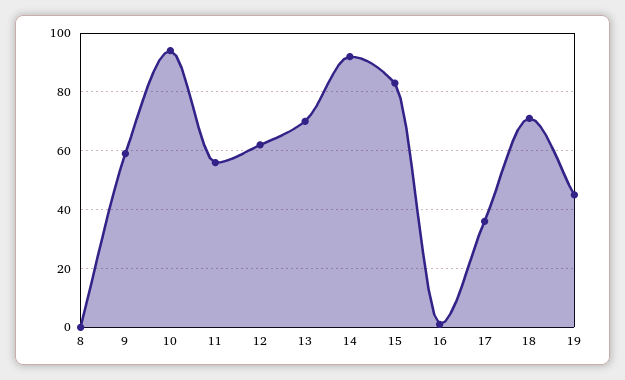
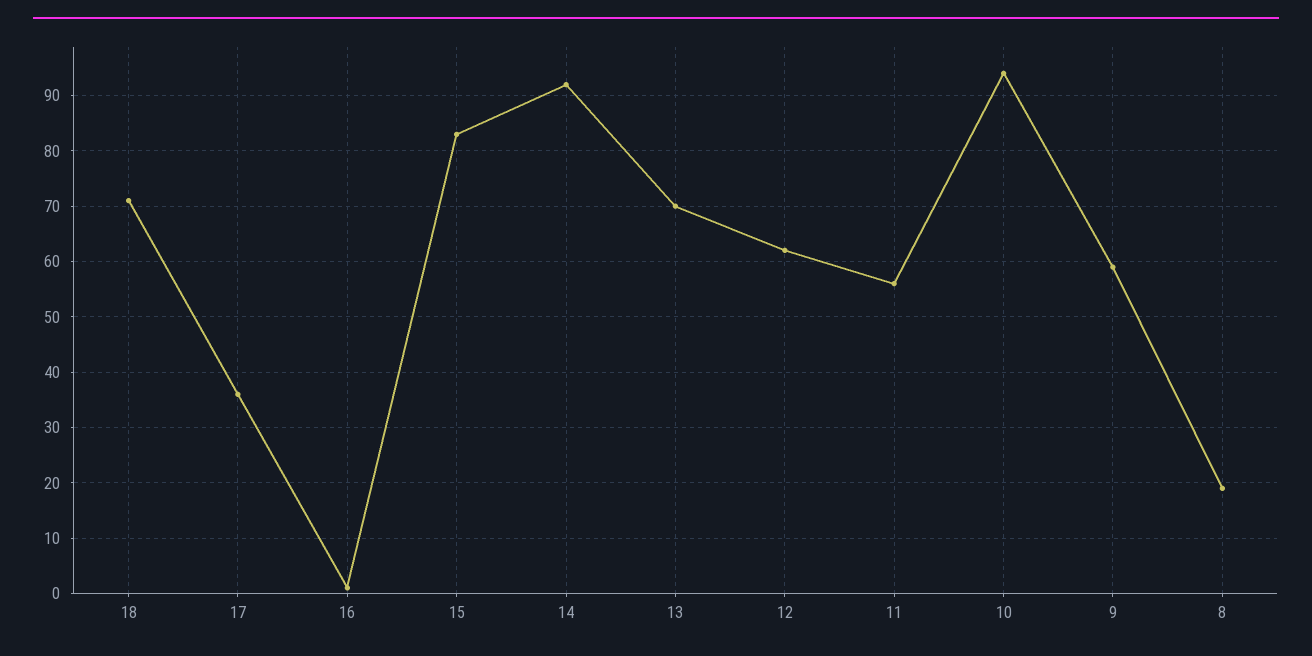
  {
-   "8": 0,
+   "8": 20,
    "9": 60,
    "10": 95,
    "11": 55,
    "12": 60,
    "13": 70,
    "14": 90,
    "15": 85,
    "16": 0,
    "17": 35,
-   "18": 70,
+   "18": 70
-   "19": 45
  }

